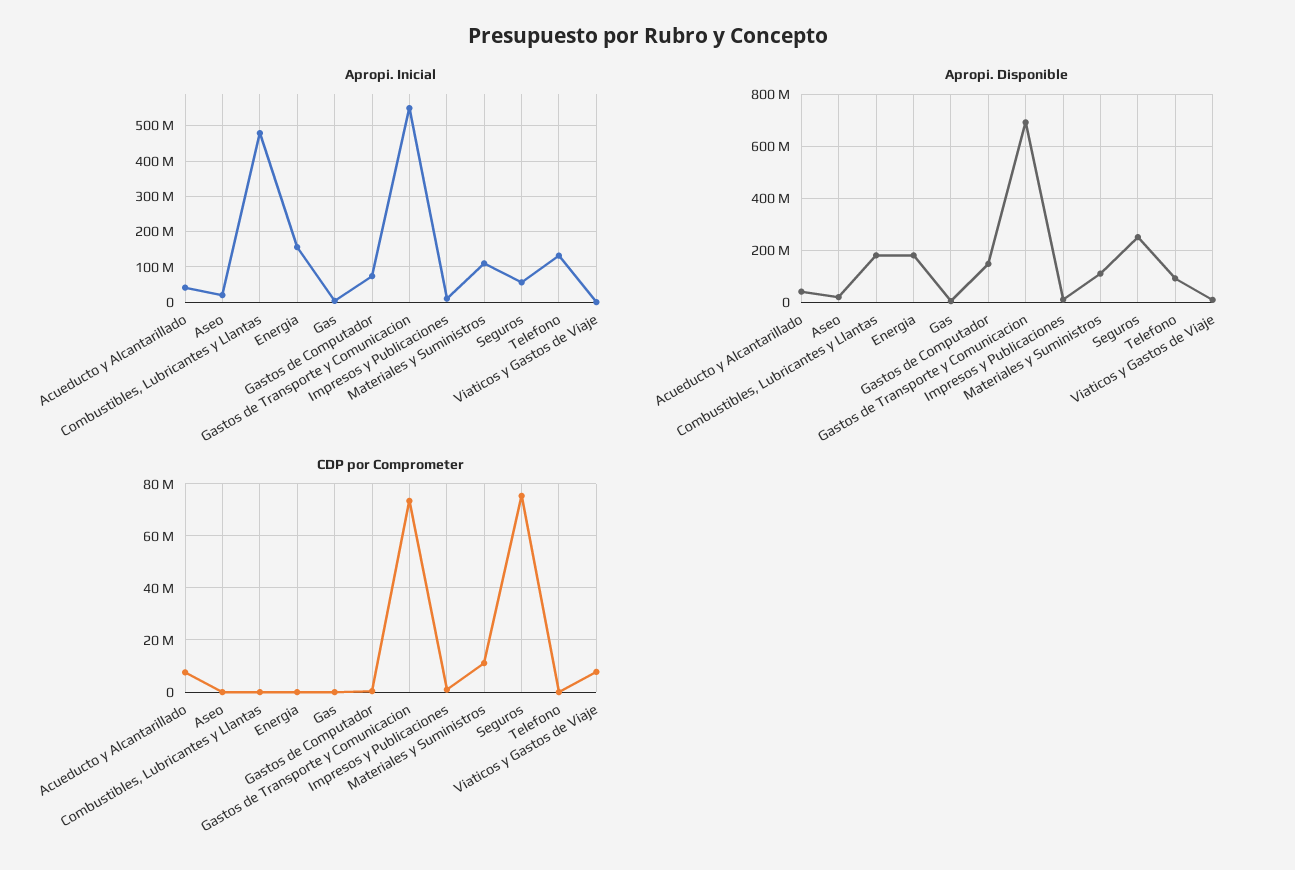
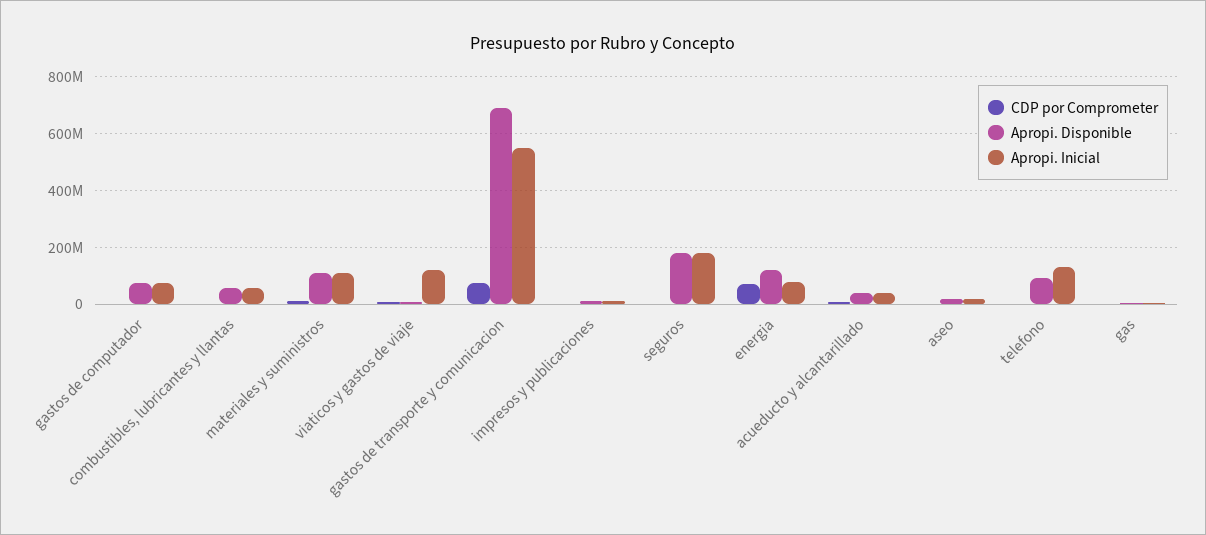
  {
    "Apropi. Inicial": {
      "Acueducto y Alcantarillado": 40000000,
      "Aseo": 20000000,
-     "Combustibles, Lubricantes y Llantas": 480000000,
+     "Combustibles, Lubricantes y Llantas": 50000000,
-     "Energia": 160000000,
+     "Energia": 75000000,
      "Gas": 0,
      "Gastos de Computador": 80000000,
      "Gastos de Transporte y Comunicacion": 560000000,
      "Impresos y Publicaciones": 20000000,
      "Materiales y Suministros": 100000000,
-     "Seguros": 60000000,
+     "Seguros": 175000000,
      "Telefono": 140000000,
-     "Viaticos y Gastos de Viaje": 0
+     "Viaticos y Gastos de Viaje": 125000000
    },
    "Apropi. Disponible": {
      "Acueducto y Alcantarillado": 50000000,
      "Aseo": 25000000,
-     "Combustibles, Lubricantes y Llantas": 175000000,
+     "Combustibles, Lubricantes y Llantas": 50000000,
-     "Energia": 175000000,
+     "Energia": 125000000,
      "Gas": 0,
-     "Gastos de Computador": 150000000,
+     "Gastos de Computador": 75000000,
      "Gastos de Transporte y Comunicacion": 700000000,
      "Impresos y Publicaciones": 0,
      "Materiales y Suministros": 100000000,
-     "Seguros": 250000000,
+     "Seguros": 175000000,
      "Telefono": 100000000,
      "Viaticos y Gastos de Viaje": 0
    },
    "CDP por Comprometer": {
      "Acueducto y Alcantarillado": 7500000,
      "Aseo": 0,
      "Combustibles, Lubricantes y Llantas": 0,
-     "Energia": 0,
+     "Energia": 75000000,
      "Gas": 0,
      "Gastos de Computador": 0,
      "Gastos de Transporte y Comunicacion": 72500000,
      "Impresos y Publicaciones": 0,
      "Materiales y Suministros": 10000000,
-     "Seguros": 75000000,
+     "Seguros": 0,
      "Telefono": 0,
      "Viaticos y Gastos de Viaje": 7500000
    }
  }

